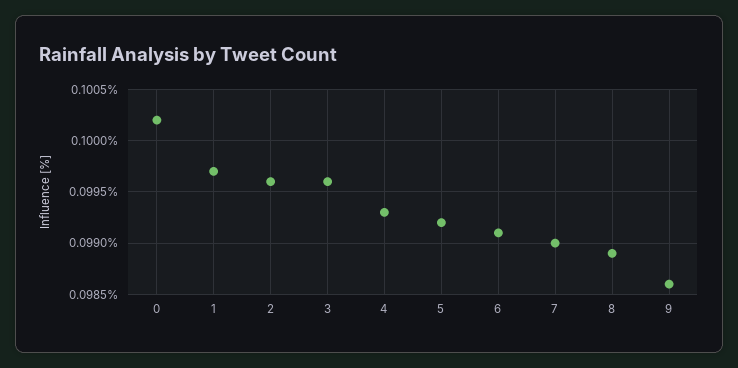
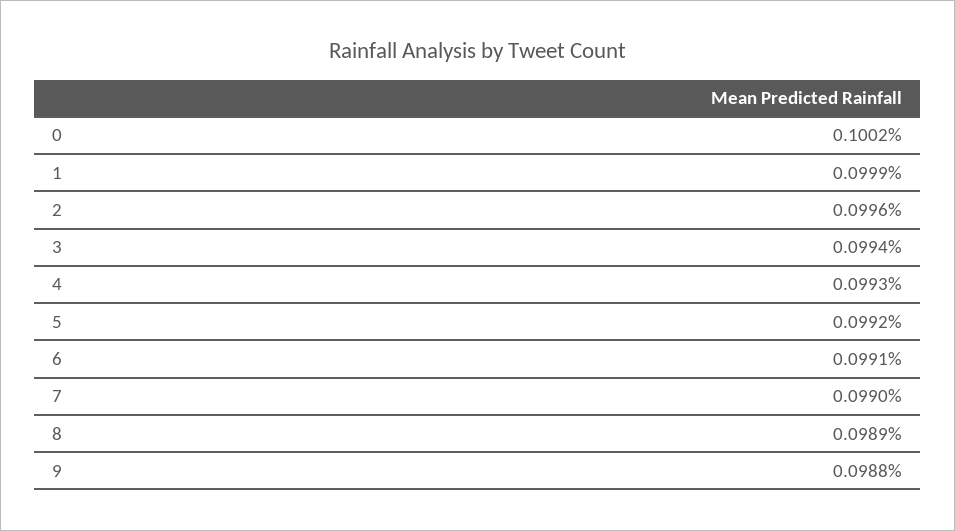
  {
    "0": 0.1002,
-   "1": 0.0997,
+   "1": 0.0999,
    "2": 0.0996,
-   "3": 0.0996,
+   "3": 0.0994,
    "4": 0.0993,
    "5": 0.0992,
    "6": 0.0991,
    "7": 0.099,
    "8": 0.0989,
-   "9": 0.0986
+   "9": 0.0988
  }

